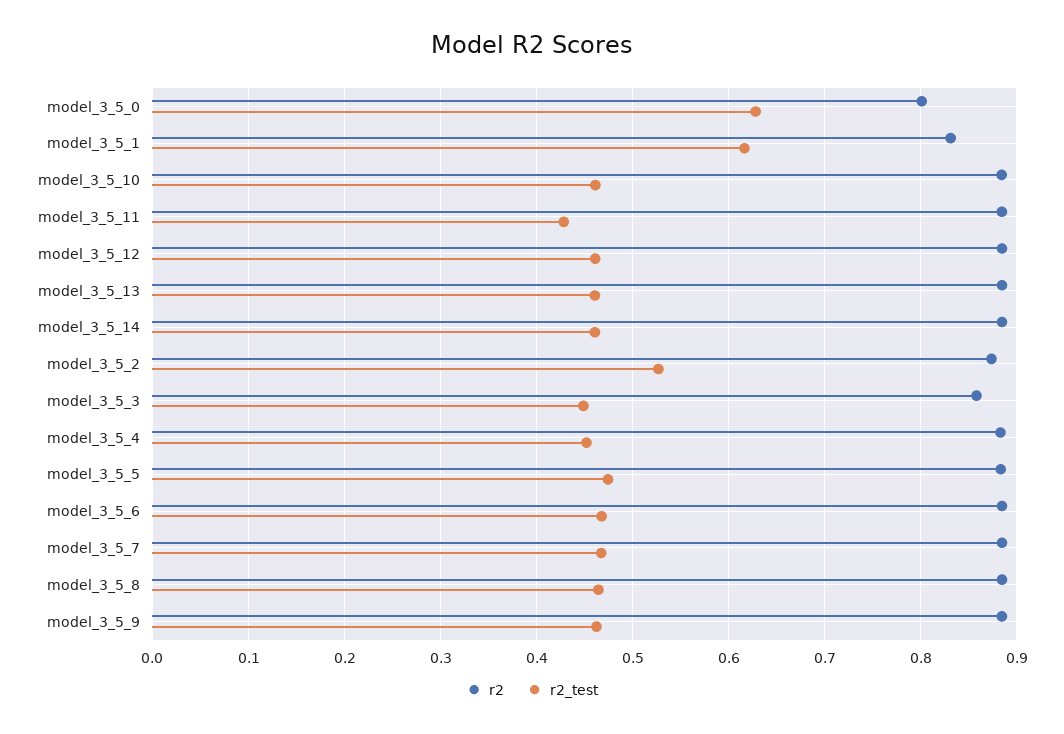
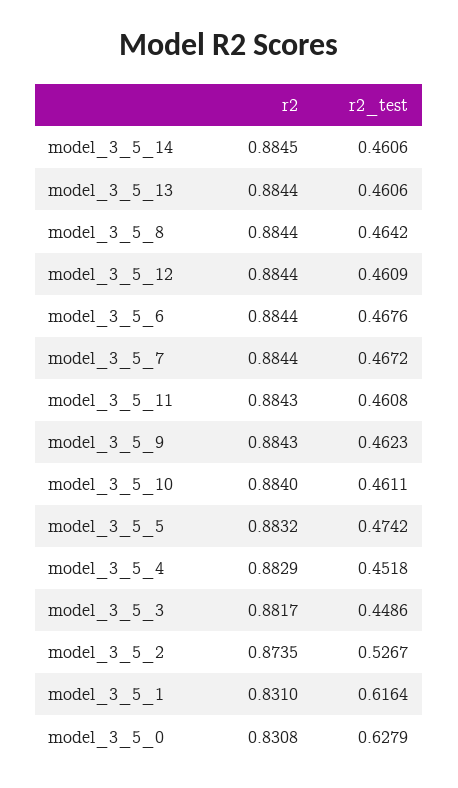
  {
    "r2": {
-     "model_3_5_0": 0.8,
+     "model_3_5_0": 0.8308,
      "model_3_5_1": 0.831,
      "model_3_5_10": 0.884,
      "model_3_5_11": 0.8843,
      "model_3_5_12": 0.8844,
      "model_3_5_13": 0.8844,
      "model_3_5_14": 0.8845,
      "model_3_5_2": 0.8735,
-     "model_3_5_3": 0.86,
+     "model_3_5_3": 0.8817,
      "model_3_5_4": 0.8829,
      "model_3_5_5": 0.8832,
      "model_3_5_6": 0.8844,
      "model_3_5_7": 0.8844,
      "model_3_5_8": 0.8844,
      "model_3_5_9": 0.8843
    },
    "r2_test": {
      "model_3_5_0": 0.6279,
      "model_3_5_1": 0.6164,
      "model_3_5_10": 0.4611,
-     "model_3_5_11": 0.43,
+     "model_3_5_11": 0.4608,
      "model_3_5_12": 0.4609,
      "model_3_5_13": 0.4606,
      "model_3_5_14": 0.4606,
      "model_3_5_2": 0.5267,
      "model_3_5_3": 0.4486,
      "model_3_5_4": 0.4518,
      "model_3_5_5": 0.4742,
      "model_3_5_6": 0.4676,
      "model_3_5_7": 0.4672,
      "model_3_5_8": 0.4642,
      "model_3_5_9": 0.4623
    }
  }

